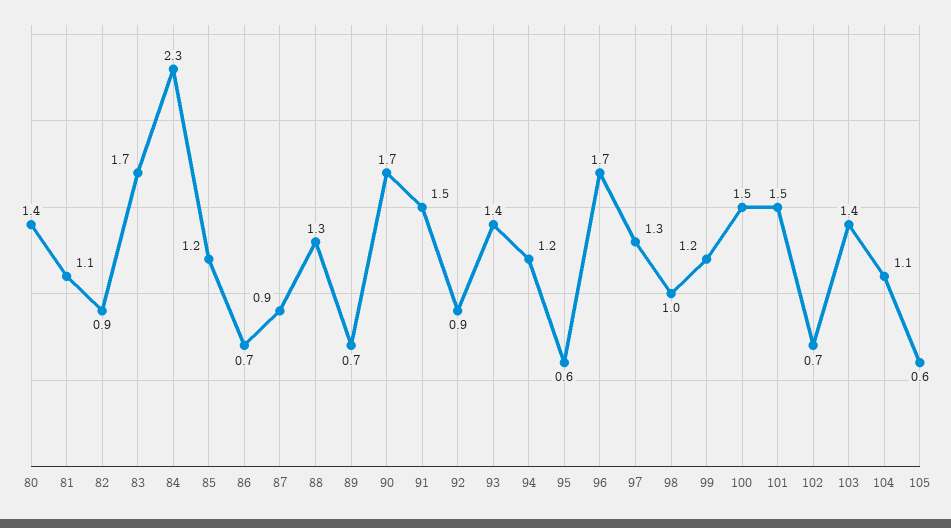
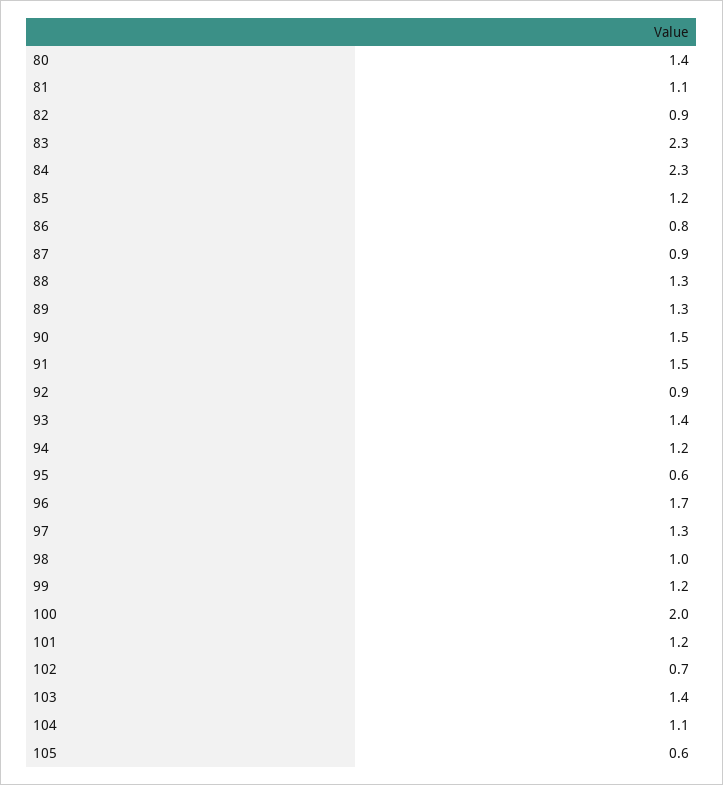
  {
    "80": 1.4,
    "81": 1.1,
    "82": 0.9,
-   "83": 1.7,
+   "83": 2.3,
    "84": 2.3,
    "85": 1.2,
-   "86": 0.7,
+   "86": 0.8,
    "87": 0.9,
    "88": 1.3,
-   "89": 0.7,
+   "89": 1.3,
-   "90": 1.7,
+   "90": 1.5,
    "91": 1.5,
    "92": 0.9,
    "93": 1.4,
    "94": 1.2,
    "95": 0.6,
    "96": 1.7,
    "97": 1.3,
    "98": 1,
    "99": 1.2,
-   "100": 1.5,
+   "100": 2,
-   "101": 1.5,
+   "101": 1.2,
    "102": 0.7,
    "103": 1.4,
    "104": 1.1,
    "105": 0.6
  }

